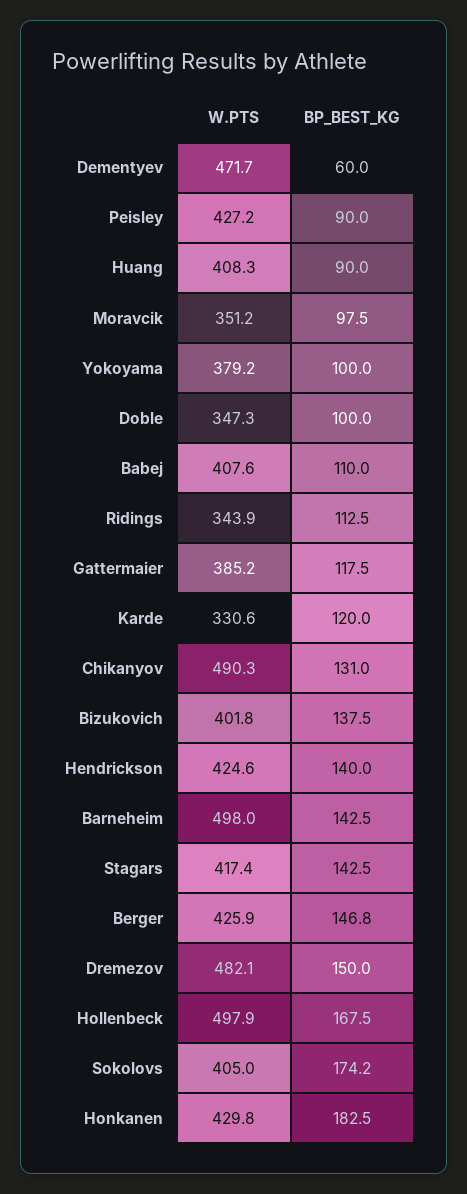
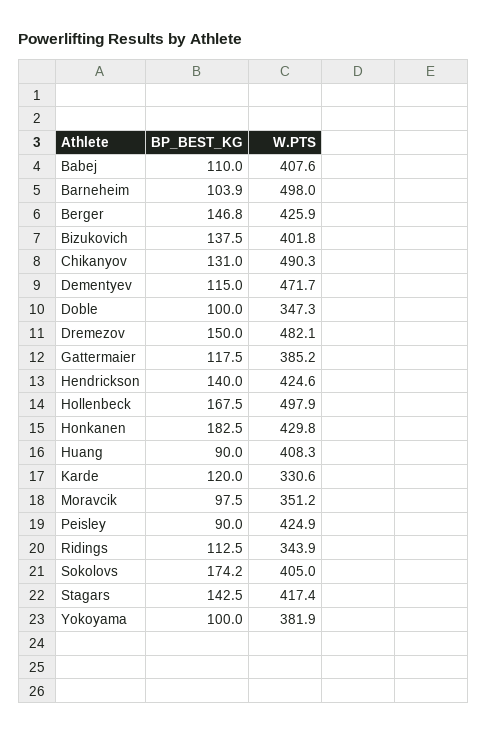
  {
    "W.PTS": {
      "Dementyev": 471.7,
-     "Peisley": 427.2,
+     "Peisley": 424.9,
      "Huang": 408.3,
      "Moravcik": 351.2,
-     "Yokoyama": 379.2,
+     "Yokoyama": 381.9,
      "Doble": 347.3,
      "Babej": 407.6,
      "Ridings": 343.9,
      "Gattermaier": 385.2,
      "Karde": 330.6,
      "Chikanyov": 490.3,
      "Bizukovich": 401.8,
      "Hendrickson": 424.6,
      "Barneheim": 498,
      "Stagars": 417.4,
      "Berger": 425.9,
      "Dremezov": 482.1,
      "Hollenbeck": 497.9,
      "Sokolovs": 405,
      "Honkanen": 429.8
    },
    "BP_BEST_KG": {
-     "Dementyev": 60,
+     "Dementyev": 115,
      "Peisley": 90,
      "Huang": 90,
      "Moravcik": 97.5,
      "Yokoyama": 100,
      "Doble": 100,
      "Babej": 110,
      "Ridings": 112.5,
      "Gattermaier": 117.5,
      "Karde": 120,
      "Chikanyov": 131,
      "Bizukovich": 137.5,
      "Hendrickson": 140,
-     "Barneheim": 142.5,
+     "Barneheim": 103.9,
      "Stagars": 142.5,
      "Berger": 146.8,
      "Dremezov": 150,
      "Hollenbeck": 167.5,
      "Sokolovs": 174.2,
      "Honkanen": 182.5
    }
  }

